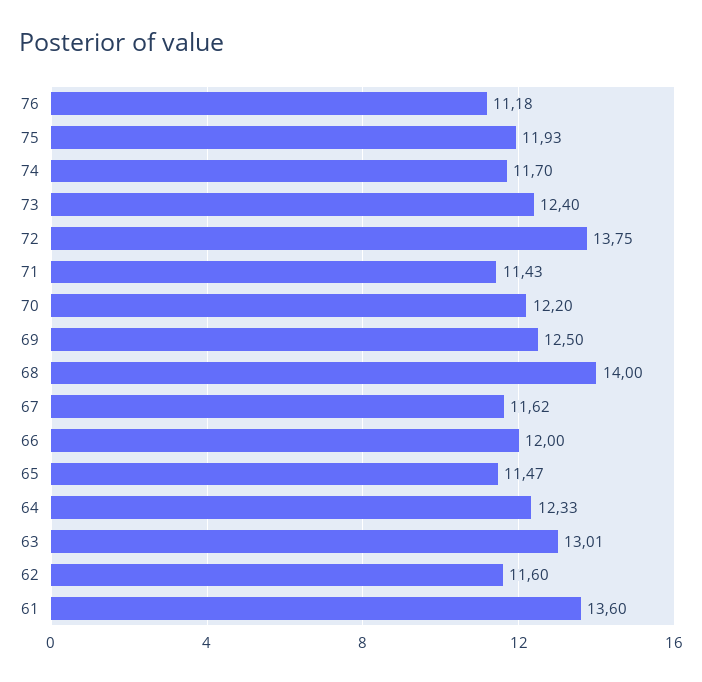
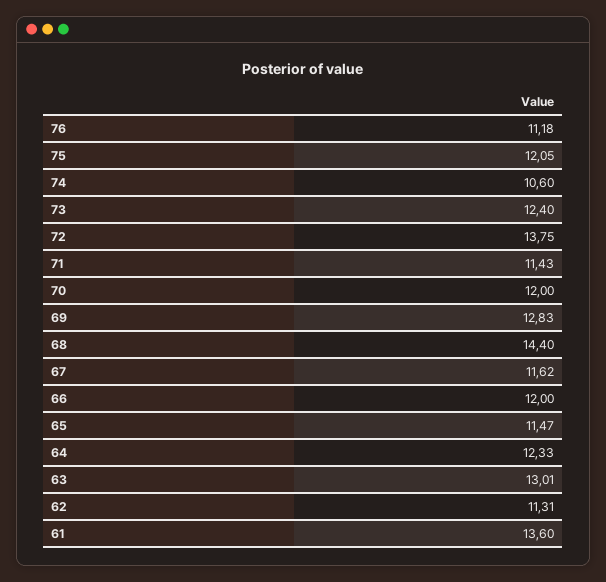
  {
    "76": 11.18,
-   "75": 11.93,
+   "75": 12.05,
-   "74": 11.7,
+   "74": 10.6,
    "73": 12.4,
    "72": 13.75,
    "71": 11.43,
-   "70": 12.2,
+   "70": 12,
-   "69": 12.5,
+   "69": 12.83,
-   "68": 14,
+   "68": 14.4,
    "67": 11.62,
    "66": 12,
    "65": 11.47,
    "64": 12.33,
    "63": 13.01,
-   "62": 11.6,
+   "62": 11.31,
    "61": 13.6
  }

